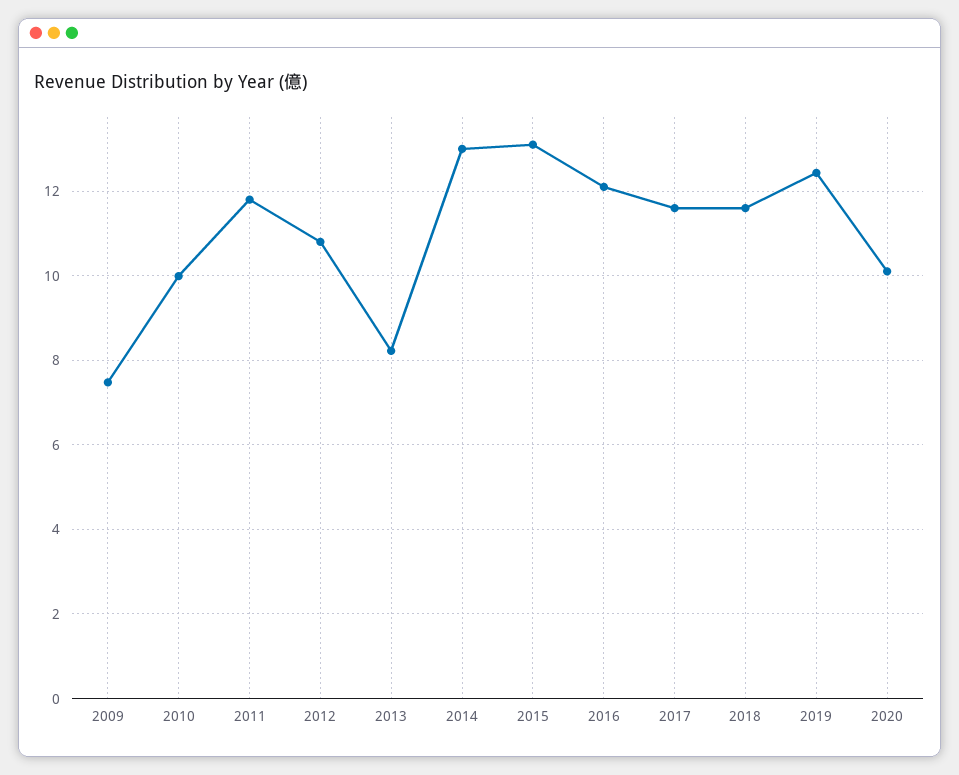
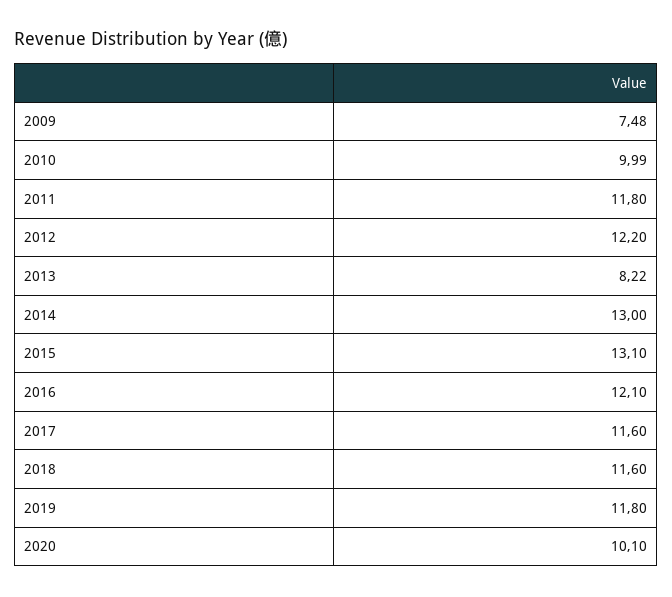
  {
    "2009": 7.48,
    "2010": 9.99,
    "2011": 11.8,
-   "2012": 10.8,
+   "2012": 12.2,
    "2013": 8.22,
    "2014": 13,
    "2015": 13.1,
    "2016": 12.1,
    "2017": 11.6,
    "2018": 11.6,
-   "2019": 12.4,
+   "2019": 11.8,
    "2020": 10.1
  }

